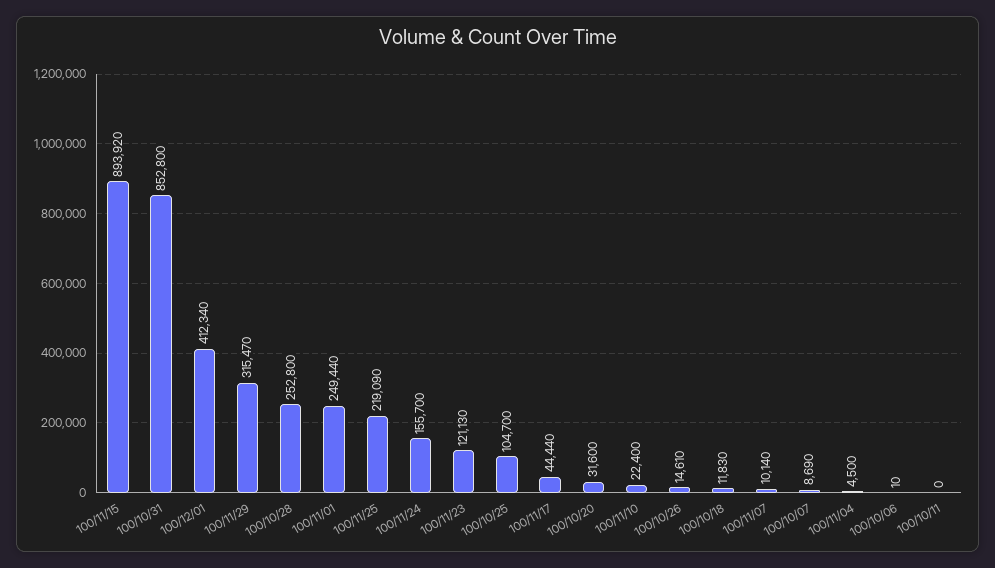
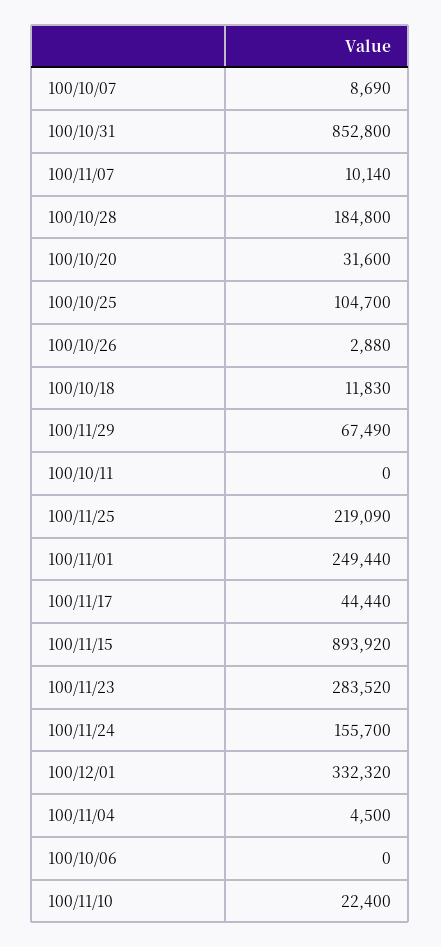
  {
    "100/11/15": 893920,
    "100/10/31": 852800,
-   "100/12/01": 412340,
+   "100/12/01": 332320,
-   "100/11/29": 315470,
+   "100/11/29": 67490,
-   "100/10/28": 252800,
+   "100/10/28": 184800,
    "100/11/01": 249440,
    "100/11/25": 219090,
    "100/11/24": 155700,
-   "100/11/23": 121130,
+   "100/11/23": 283520,
    "100/10/25": 104700,
    "100/11/17": 44440,
    "100/10/20": 31600,
    "100/11/10": 22400,
-   "100/10/26": 14610,
+   "100/10/26": 2880,
    "100/10/18": 11830,
    "100/11/07": 10140,
    "100/10/07": 8690,
    "100/11/04": 4500,
-   "100/10/06": 10,
+   "100/10/06": 0,
    "100/10/11": 0
  }

